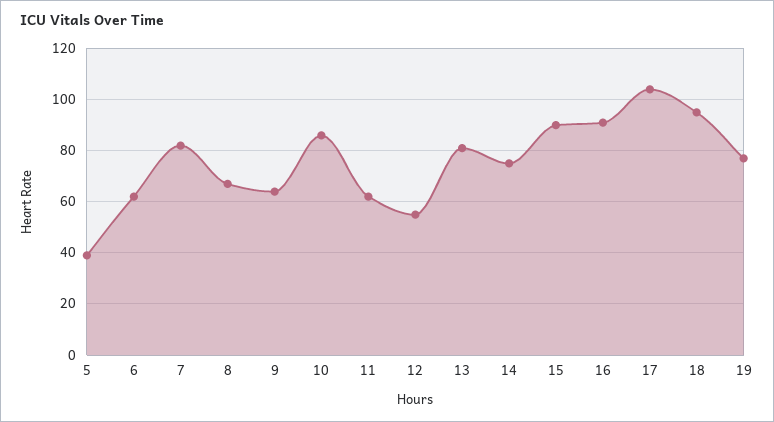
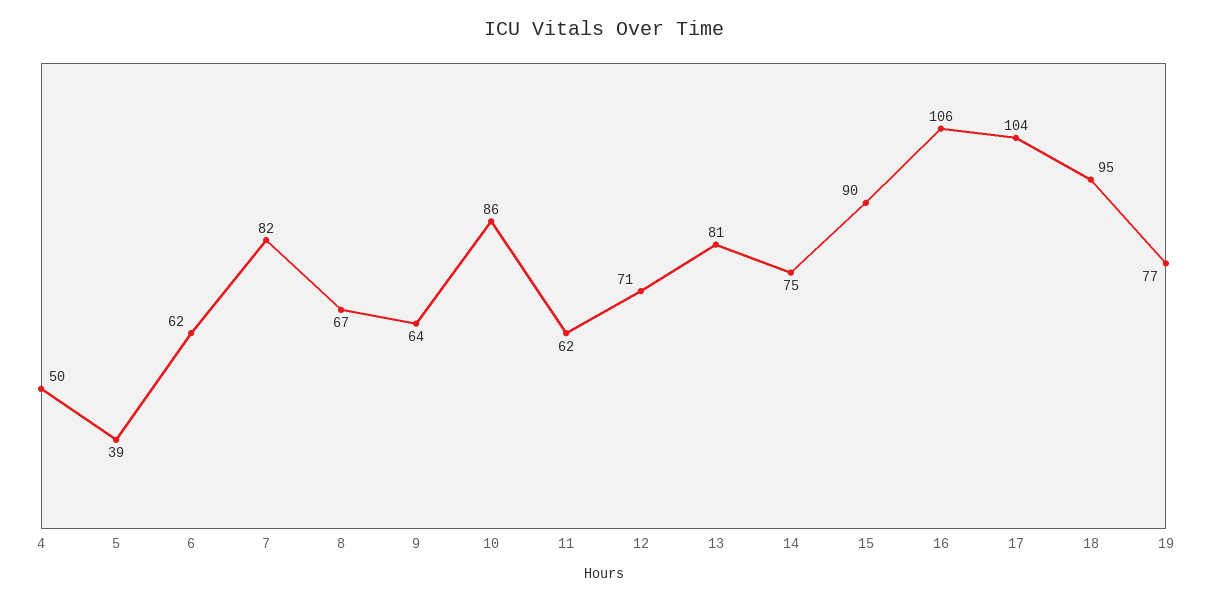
  {
    "5": 39,
    "6": 62,
    "7": 82,
    "8": 67,
    "9": 64,
    "10": 86,
    "11": 62,
-   "12": 55,
+   "12": 71,
    "13": 81,
    "14": 75,
    "15": 90,
-   "16": 90,
+   "16": 106,
    "17": 104,
    "18": 95,
-   "19": 77
+   "19": 77,
+   "4": 50
  }

